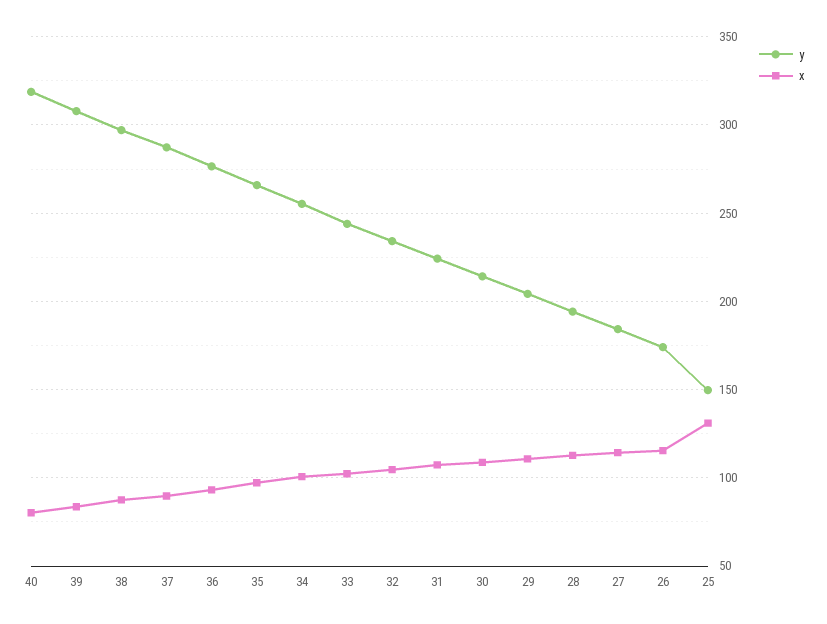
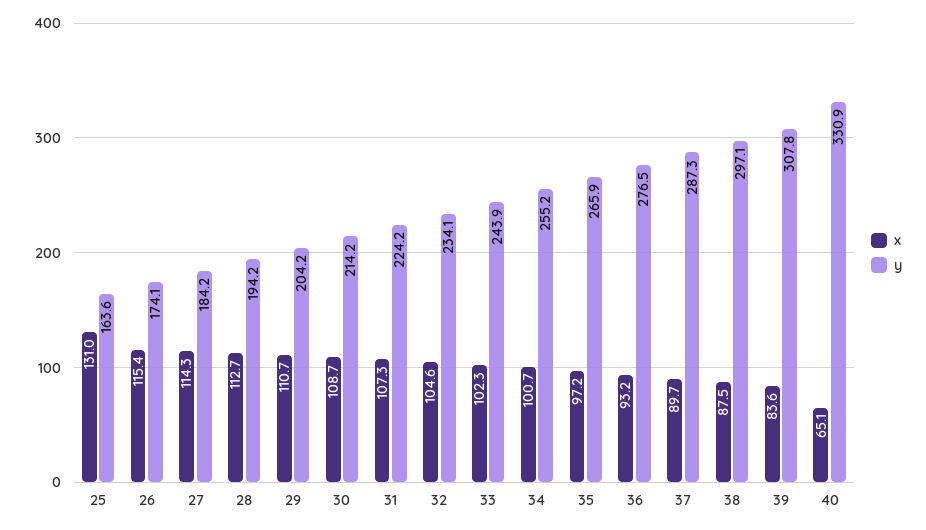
  {
    "y": {
-     "40": 320,
+     "40": 330.9,
      "39": 307.8,
      "38": 297.1,
      "37": 287.3,
      "36": 276.5,
      "35": 265.9,
      "34": 255.2,
      "33": 243.9,
      "32": 234.1,
      "31": 224.2,
      "30": 214.2,
      "29": 204.2,
      "28": 194.2,
      "27": 184.2,
      "26": 174.1,
-     "25": 150
+     "25": 163.6
    },
    "x": {
-     "40": 80,
+     "40": 65.1,
      "39": 83.6,
      "38": 87.5,
      "37": 89.7,
      "36": 93.2,
      "35": 97.2,
      "34": 100.7,
      "33": 102.3,
      "32": 104.6,
      "31": 107.3,
      "30": 108.7,
      "29": 110.7,
      "28": 112.7,
      "27": 114.3,
      "26": 115.4,
      "25": 131
    }
  }

